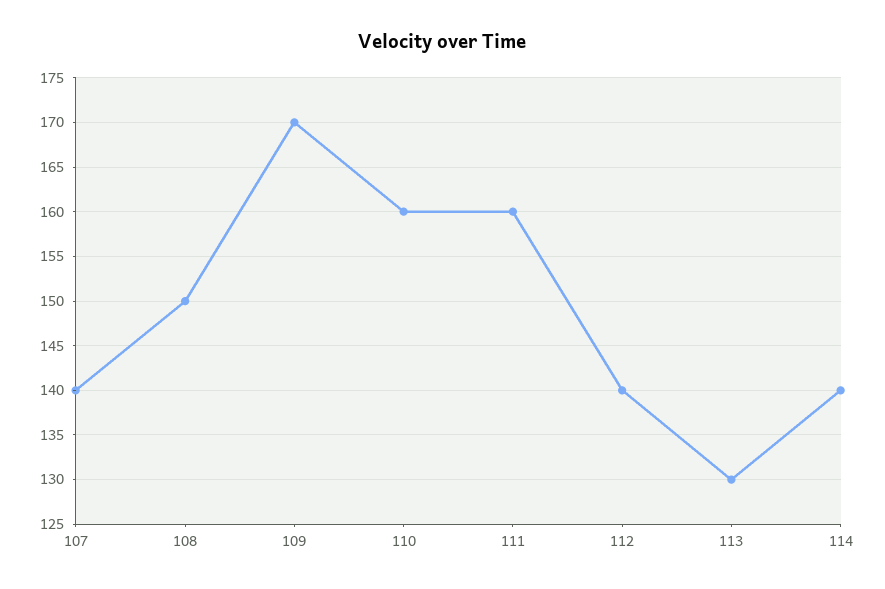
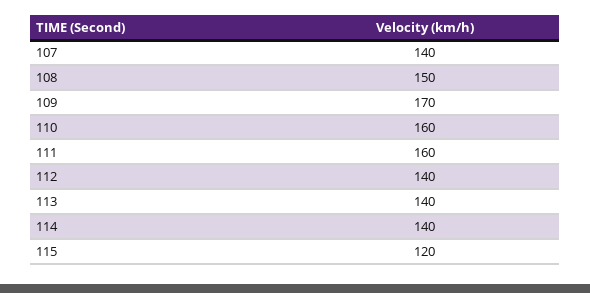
  {
    "107": 140,
    "108": 150,
    "109": 170,
    "110": 160,
    "111": 160,
    "112": 140,
-   "113": 130,
+   "113": 140,
-   "114": 140
+   "114": 140,
+   "115": 120
  }

